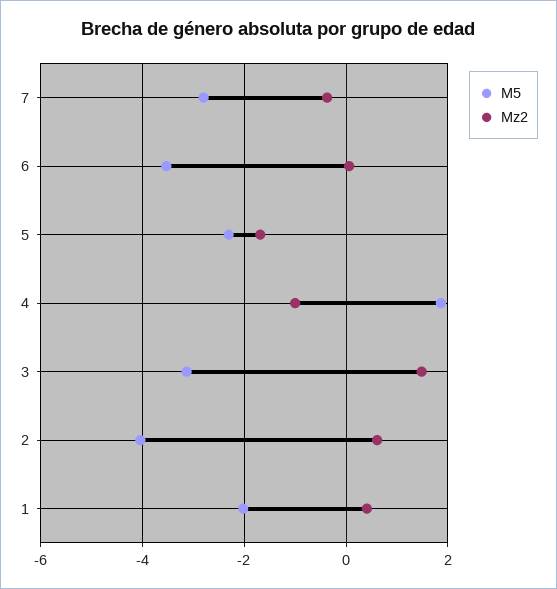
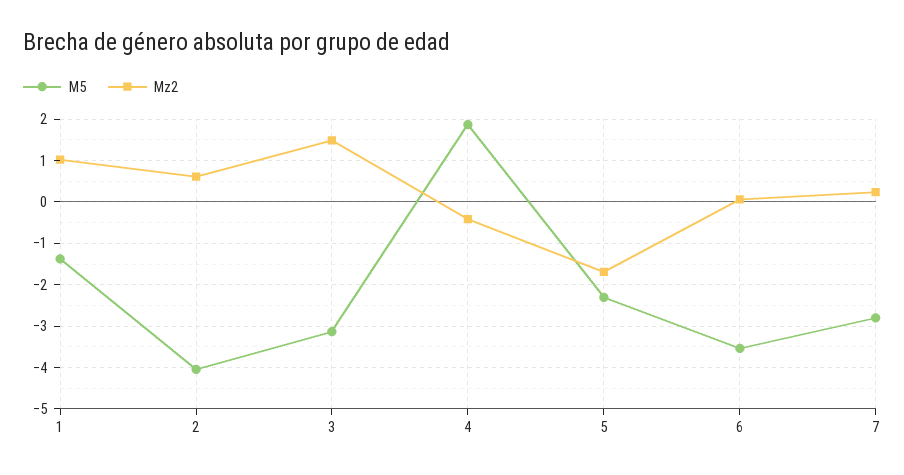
  {
    "M5": {
      "7": -2.8,
      "6": -3.6,
      "5": -2.4,
      "4": 1.8,
      "3": -3.2,
      "2": -4,
-     "1": -2
+     "1": -1.4
    },
    "Mz2": {
-     "7": -0.4,
+     "7": 0.2,
      "6": 0,
      "5": -1.6,
-     "4": -1,
+     "4": -0.4,
      "3": 1.4,
      "2": 0.6,
-     "1": 0.4
+     "1": 1
    }
  }

